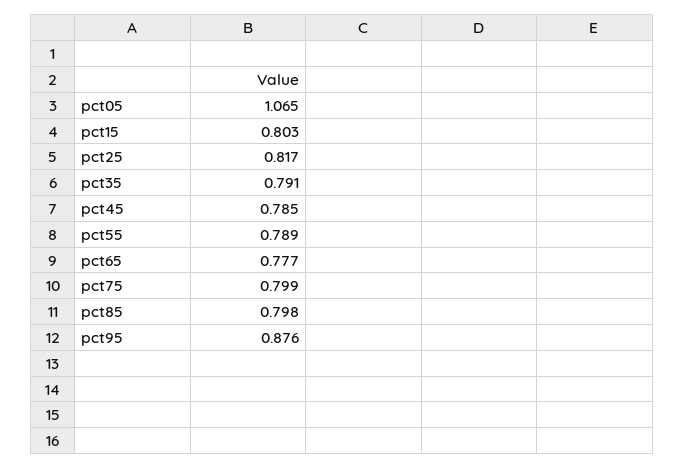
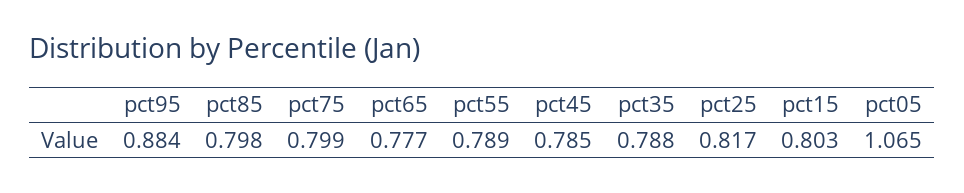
  {
    "pct05": 1.065,
    "pct15": 0.803,
    "pct25": 0.817,
-   "pct35": 0.791,
+   "pct35": 0.788,
    "pct45": 0.785,
    "pct55": 0.789,
    "pct65": 0.777,
    "pct75": 0.799,
    "pct85": 0.798,
-   "pct95": 0.876
+   "pct95": 0.884
  }

